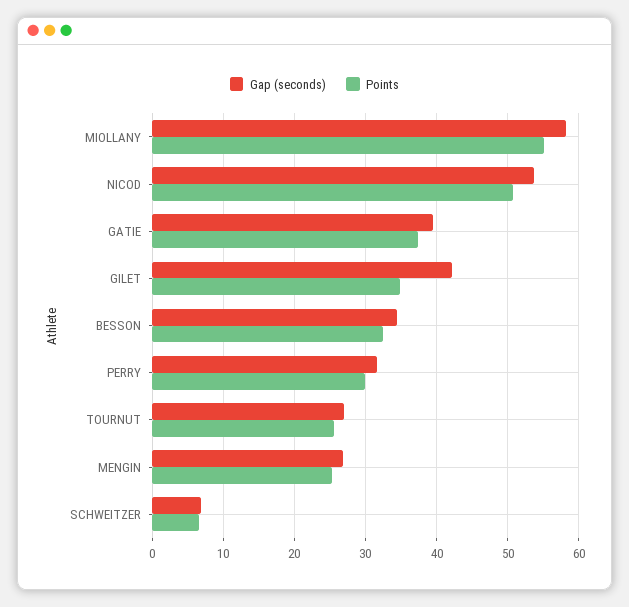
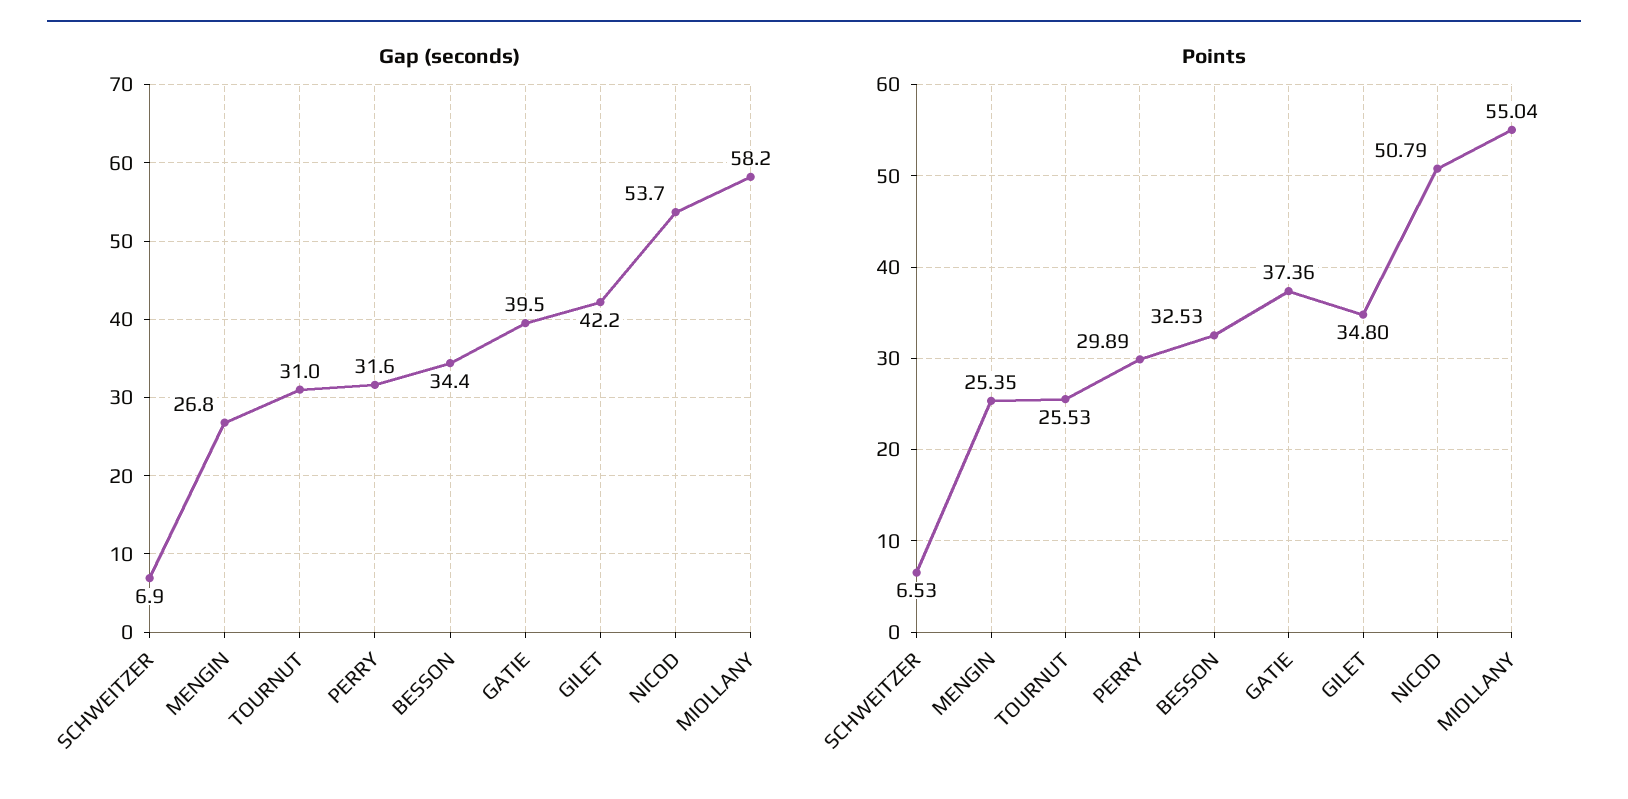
  {
    "Gap (seconds)": {
      "MIOLLANY": 58.2,
      "NICOD": 53.7,
      "GATIE": 39.5,
      "GILET": 42.2,
      "BESSON": 34.4,
      "PERRY": 31.6,
-     "TOURNUT": 27,
+     "TOURNUT": 31,
      "MENGIN": 26.8,
      "SCHWEITZER": 6.9
    },
    "Points": {
      "MIOLLANY": 55.04,
      "NICOD": 50.79,
      "GATIE": 37.36,
      "GILET": 34.8,
      "BESSON": 32.53,
      "PERRY": 29.89,
      "TOURNUT": 25.53,
      "MENGIN": 25.35,
      "SCHWEITZER": 6.53
    }
  }

